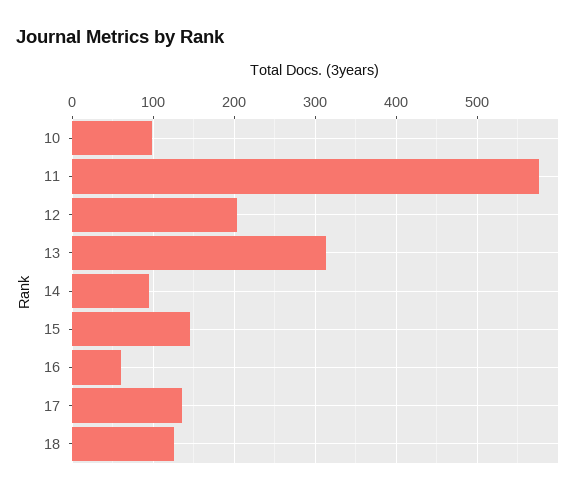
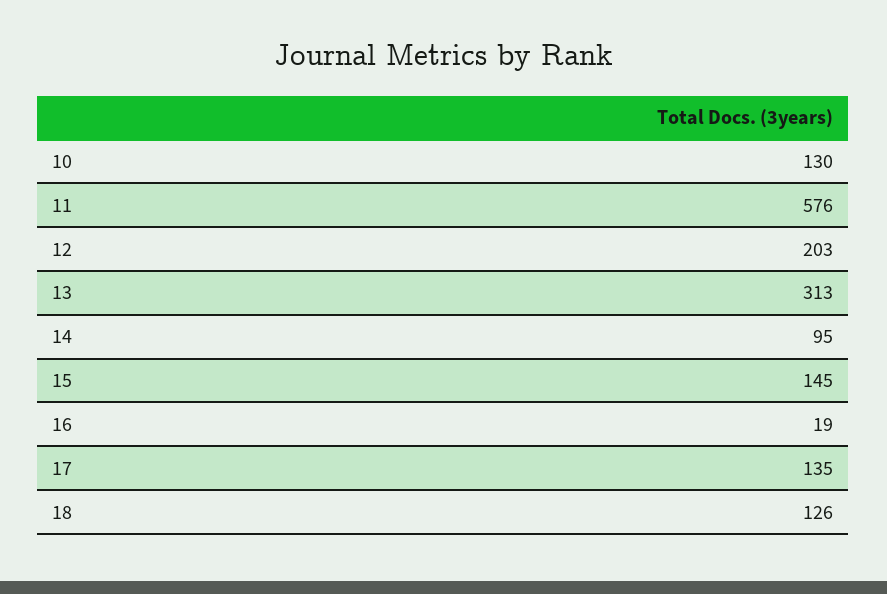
  {
-   "10": 100,
+   "10": 130,
    "11": 576,
    "12": 203,
    "13": 313,
    "14": 95,
    "15": 145,
-   "16": 60,
+   "16": 19,
    "17": 135,
    "18": 126
  }

